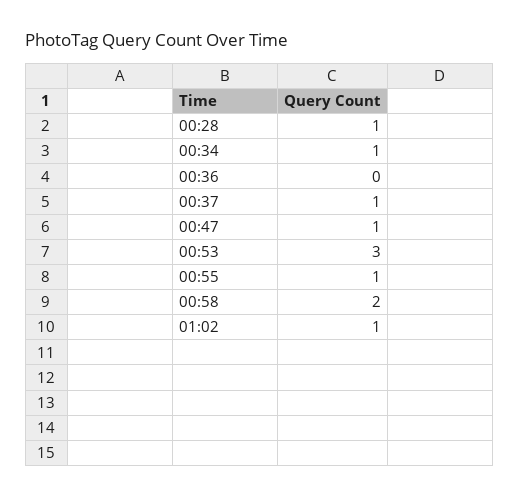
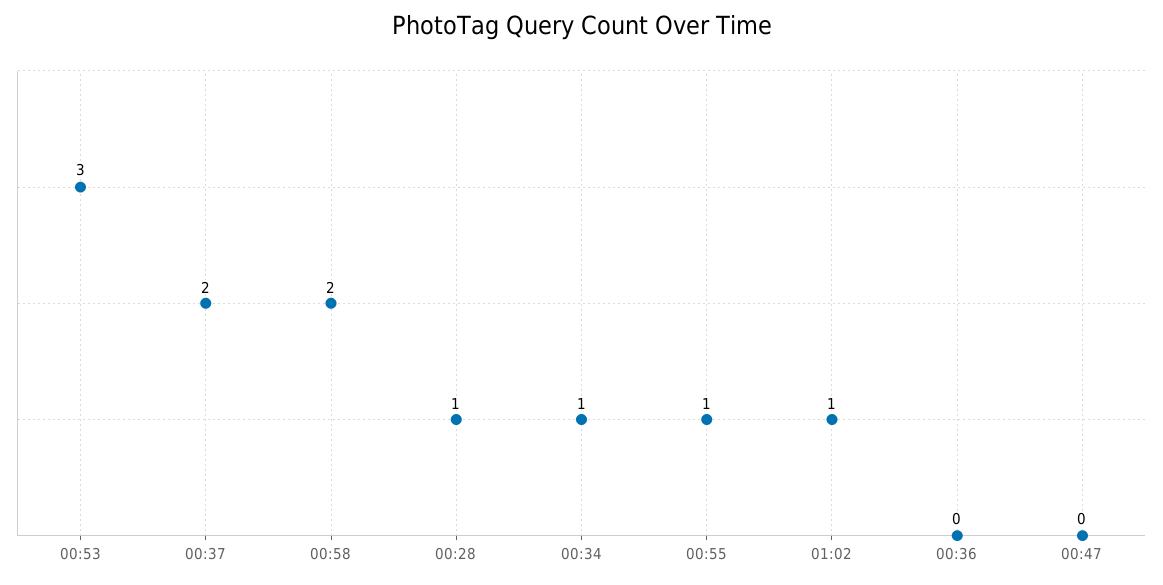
  {
    "00:28": 1,
    "00:34": 1,
    "00:36": 0,
-   "00:37": 1,
+   "00:37": 2,
-   "00:47": 1,
+   "00:47": 0,
    "00:53": 3,
    "00:55": 1,
    "00:58": 2,
    "01:02": 1
  }

